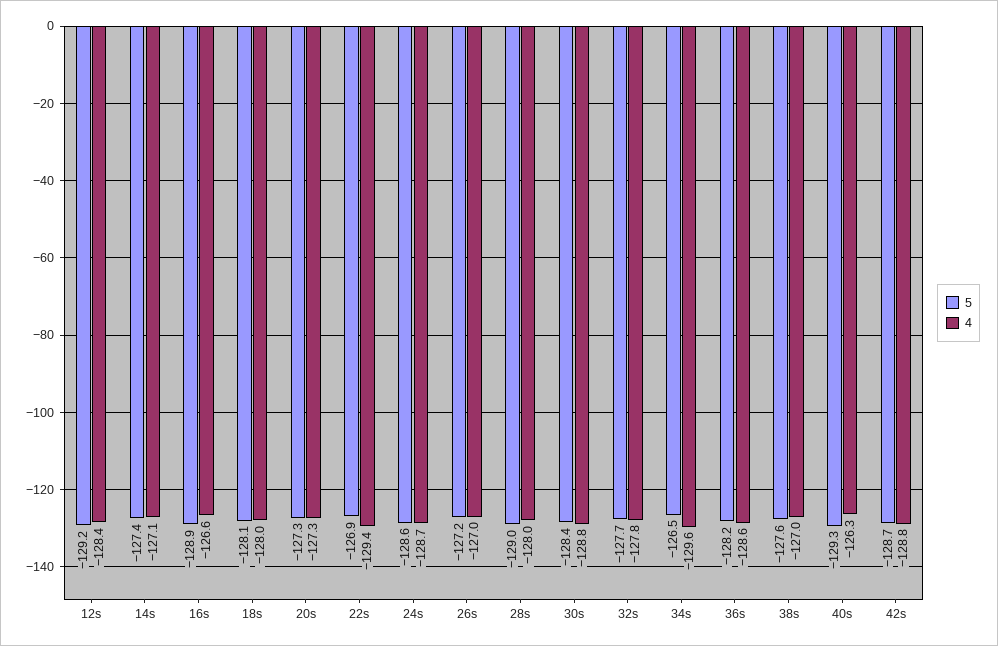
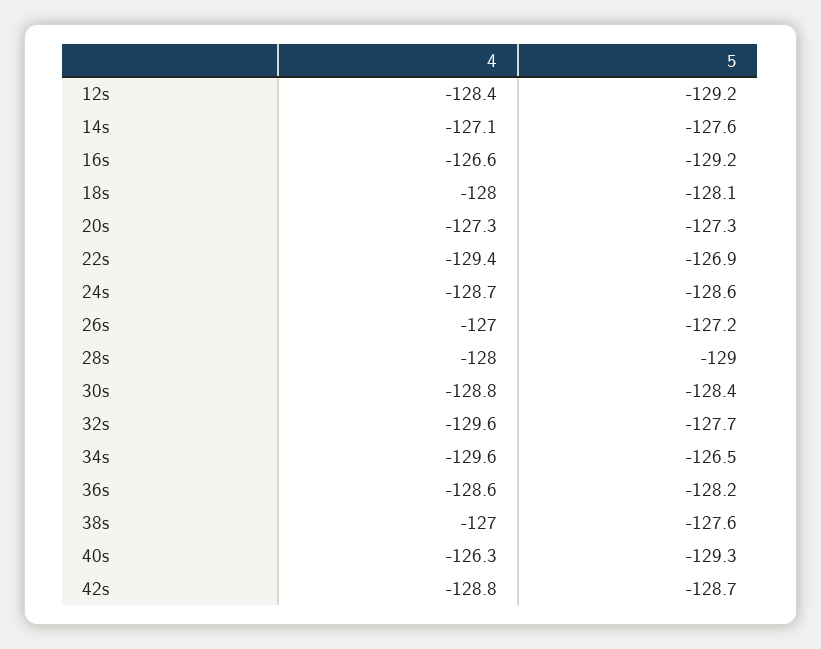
  {
    "5": {
      "12s": -129.2,
-     "14s": -127.4,
+     "14s": -127.6,
-     "16s": -128.9,
+     "16s": -129.2,
      "18s": -128.1,
      "20s": -127.3,
      "22s": -126.9,
      "24s": -128.6,
      "26s": -127.2,
      "28s": -129,
      "30s": -128.4,
      "32s": -127.7,
      "34s": -126.5,
      "36s": -128.2,
      "38s": -127.6,
      "40s": -129.3,
      "42s": -128.7
    },
    "4": {
      "12s": -128.4,
      "14s": -127.1,
      "16s": -126.6,
      "18s": -128,
      "20s": -127.3,
      "22s": -129.4,
      "24s": -128.7,
      "26s": -127,
      "28s": -128,
      "30s": -128.8,
-     "32s": -127.8,
+     "32s": -129.6,
      "34s": -129.6,
      "36s": -128.6,
      "38s": -127,
      "40s": -126.3,
      "42s": -128.8
    }
  }

